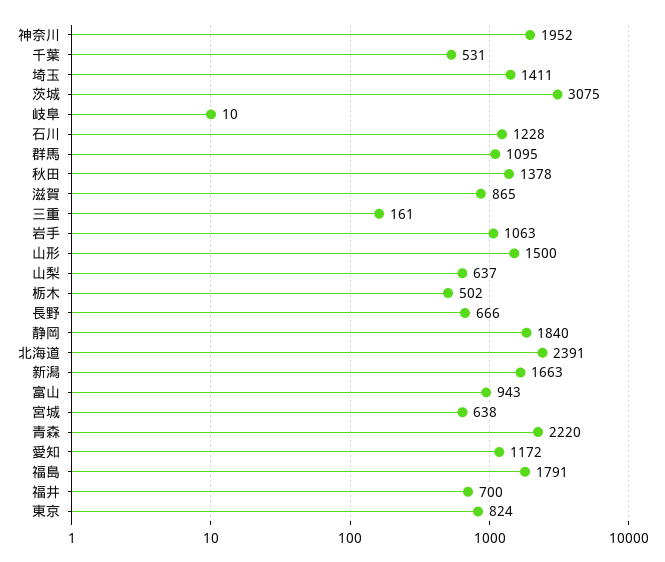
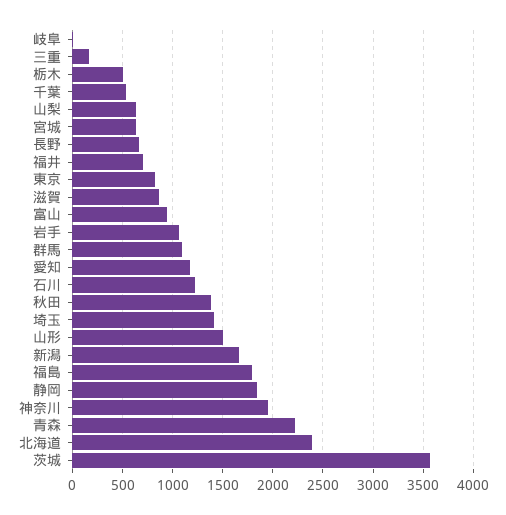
  {
    "神奈川": 1952,
    "千葉": 531,
    "埼玉": 1411,
-   "茨城": 3075,
+   "茨城": 3600,
    "岐阜": 10,
    "石川": 1228,
    "群馬": 1095,
    "秋田": 1378,
    "滋賀": 865,
    "三重": 161,
    "岩手": 1063,
    "山形": 1500,
    "山梨": 637,
    "栃木": 502,
    "長野": 666,
    "静岡": 1840,
    "北海道": 2391,
    "新潟": 1663,
    "富山": 943,
    "宮城": 638,
    "青森": 2220,
    "愛知": 1172,
    "福島": 1791,
    "福井": 700,
    "東京": 824
  }

